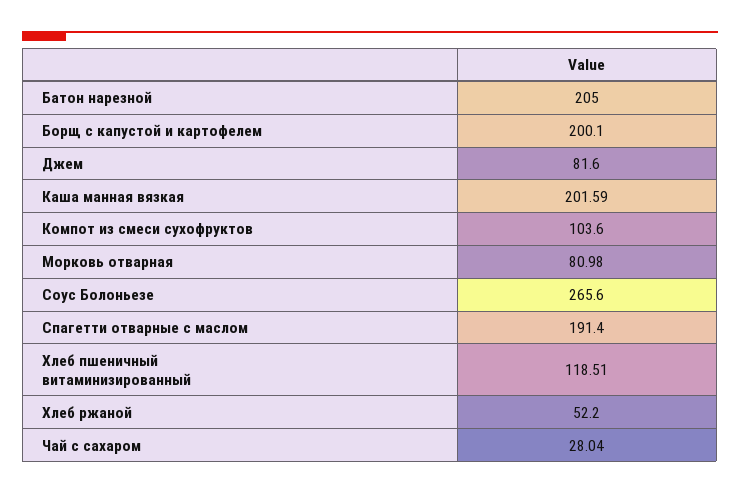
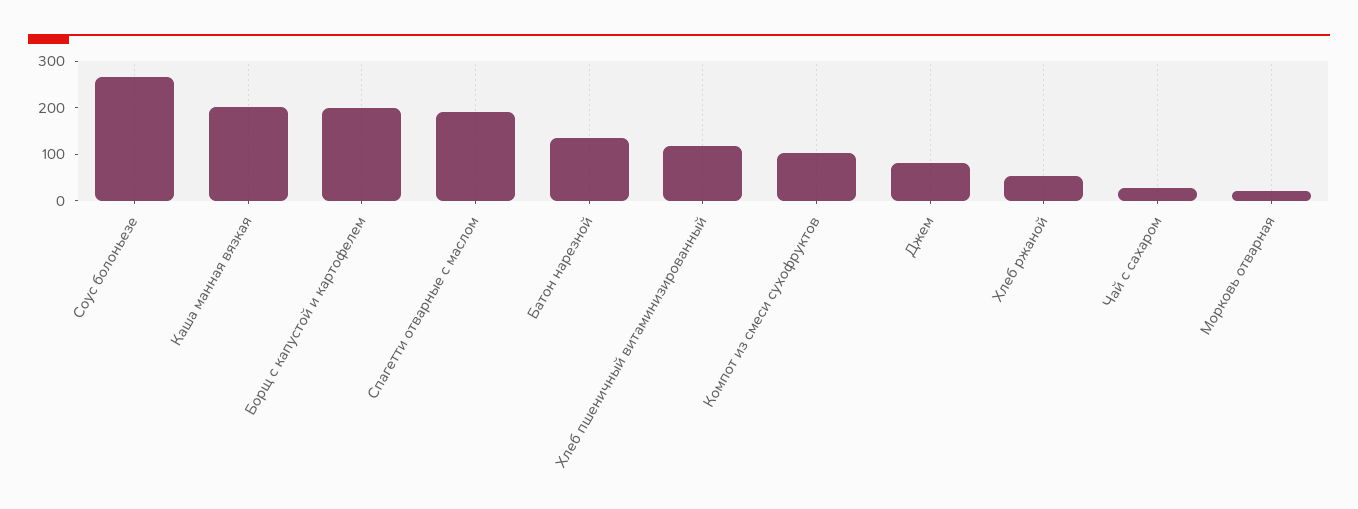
  {
-   "Батон нарезной": 205,
+   "Батон нарезной": 140,
    "Борщ с капустой и картофелем": 200.1,
    "Джем": 81.6,
    "Каша манная вязкая": 201.59,
    "Компот из смеси сухофруктов": 103.6,
-   "Морковь отварная": 80.98,
+   "Морковь отварная": 20,
    "Соус Болоньезе": 265.6,
    "Спагетти отварные с маслом": 191.4,
    "Хлеб пшеничный витаминизированный": 118.51,
    "Хлеб ржаной": 52.2,
    "Чай с сахаром": 28.04
  }

